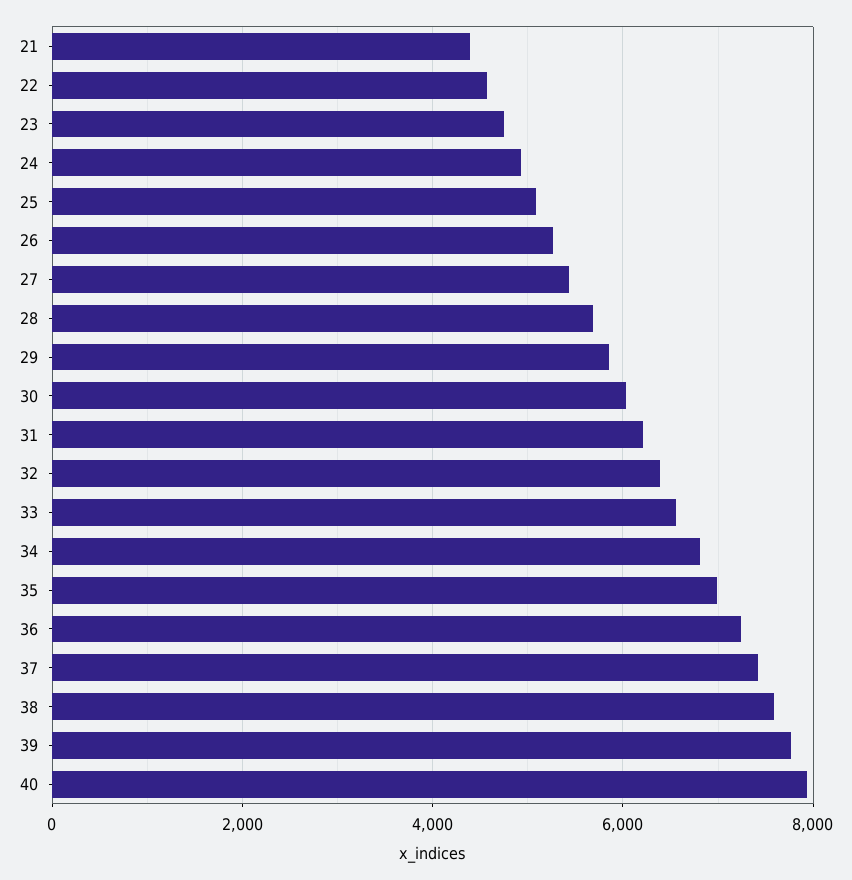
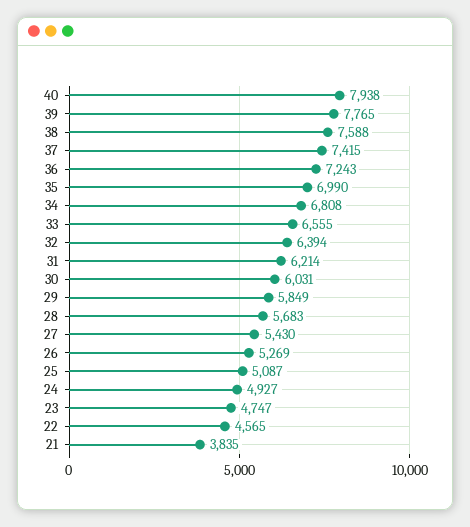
  {
-   "21": 4400,
+   "21": 3835,
    "22": 4565,
    "23": 4747,
    "24": 4927,
    "25": 5087,
    "26": 5269,
    "27": 5430,
    "28": 5683,
    "29": 5849,
    "30": 6031,
    "31": 6214,
    "32": 6394,
    "33": 6555,
    "34": 6808,
    "35": 6990,
    "36": 7243,
    "37": 7415,
    "38": 7588,
    "39": 7765,
    "40": 7938
  }

